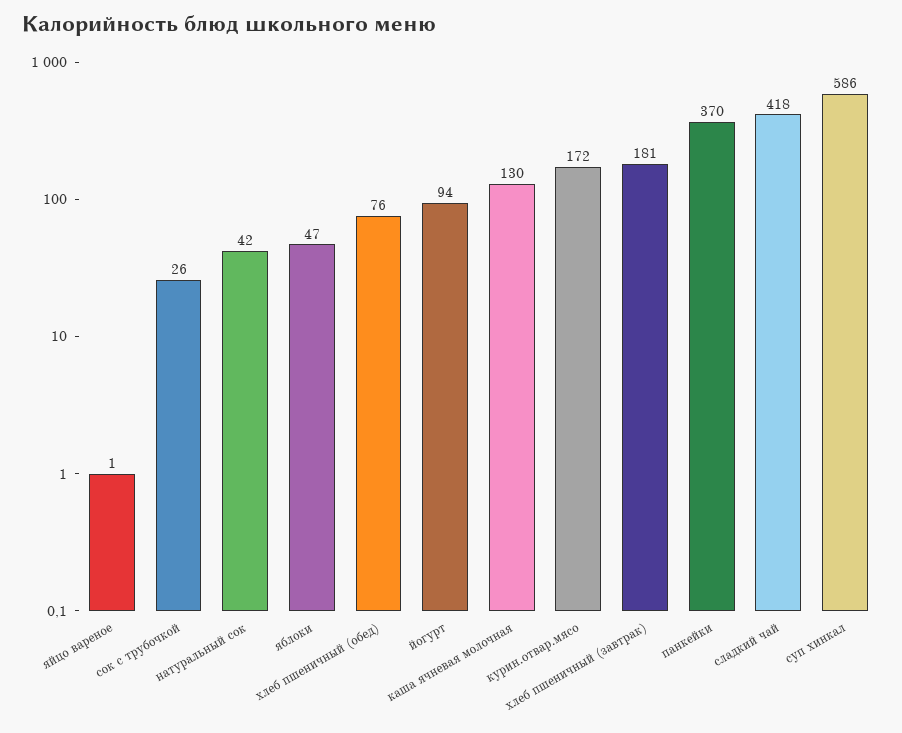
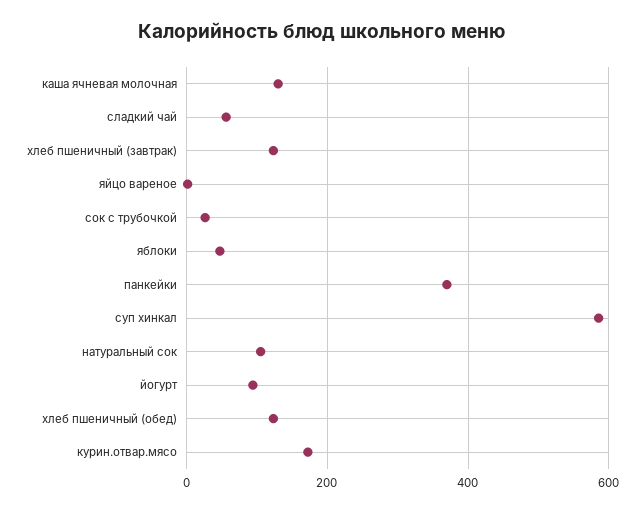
  {
    "яйцо вареное": 1,
    "сок с трубочкой": 26,
-   "натуральный сок": 42,
+   "натуральный сок": 100,
    "яблоки": 47,
-   "хлеб пшеничный (обед)": 76,
+   "хлеб пшеничный (обед)": 120,
    "йогурт": 94,
    "каша ячневая молочная": 130,
    "курин.отвар.мясо": 172,
-   "хлеб пшеничный (завтрак)": 181,
+   "хлеб пшеничный (завтрак)": 120,
    "панкейки": 370,
-   "сладкий чай": 418,
+   "сладкий чай": 60,
    "суп хинкал": 586
  }

